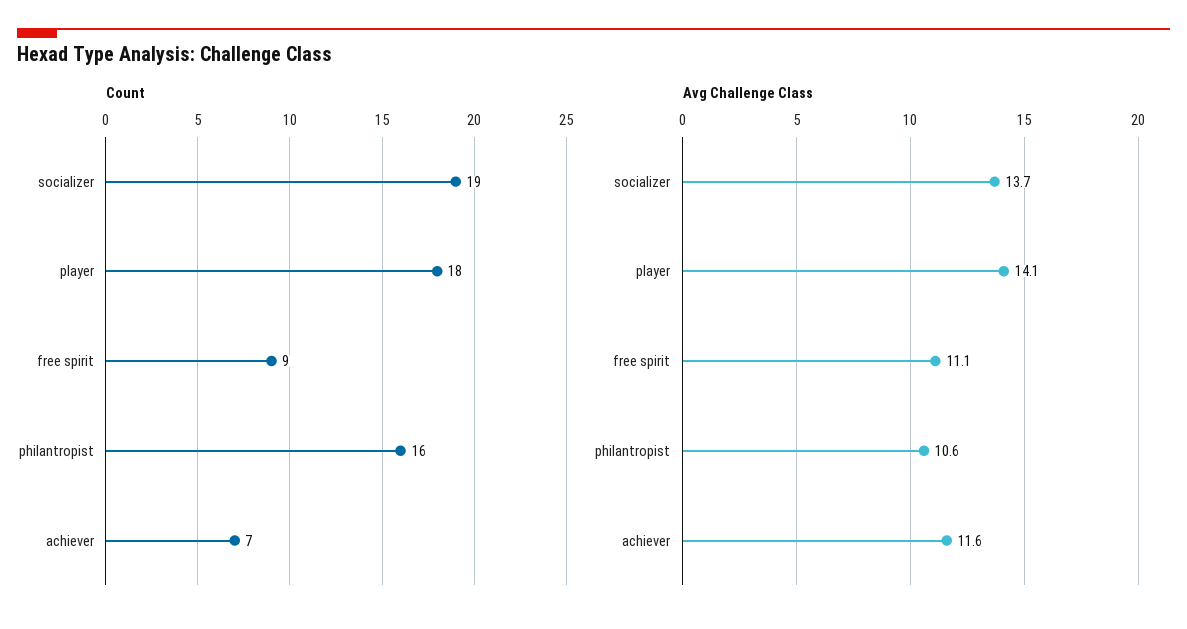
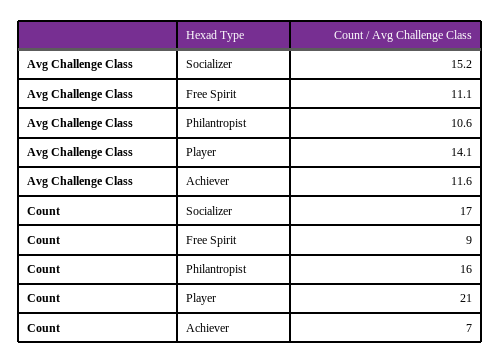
  {
    "Count": {
-     "socializer": 19,
+     "socializer": 17,
-     "player": 18,
+     "player": 21,
      "free spirit": 9,
      "philantropist": 16,
      "achiever": 7
    },
    "Avg Challenge Class": {
-     "socializer": 13.7,
+     "socializer": 15.2,
      "player": 14.1,
      "free spirit": 11.1,
      "philantropist": 10.6,
      "achiever": 11.6
    }
  }

